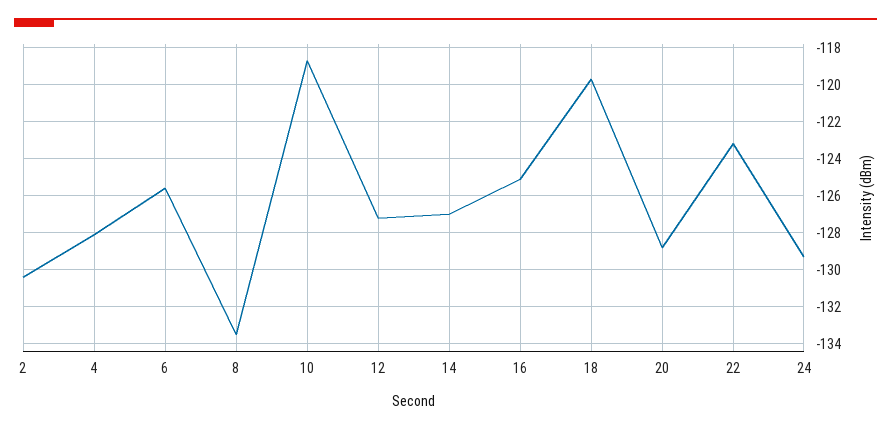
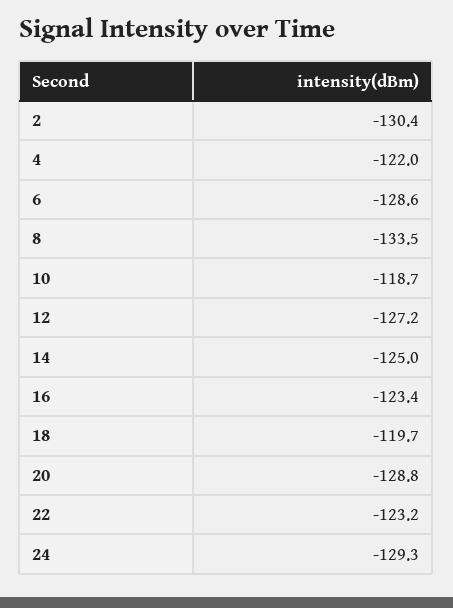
  {
    "2": -130.4,
-   "4": -128,
+   "4": -122,
-   "6": -125.5,
+   "6": -128.6,
    "8": -133.5,
    "10": -118.7,
    "12": -127.2,
-   "14": -127,
+   "14": -125,
-   "16": -125,
+   "16": -123.4,
    "18": -119.7,
    "20": -128.8,
    "22": -123.2,
    "24": -129.3
  }

